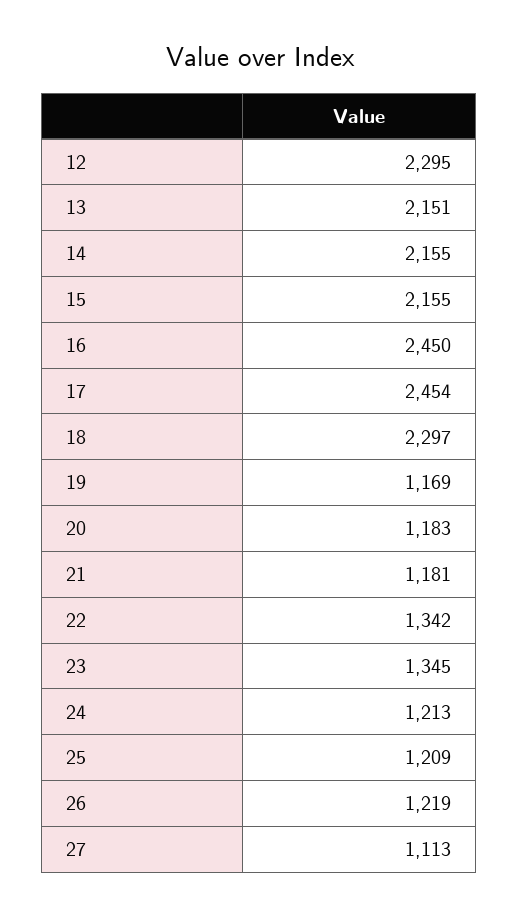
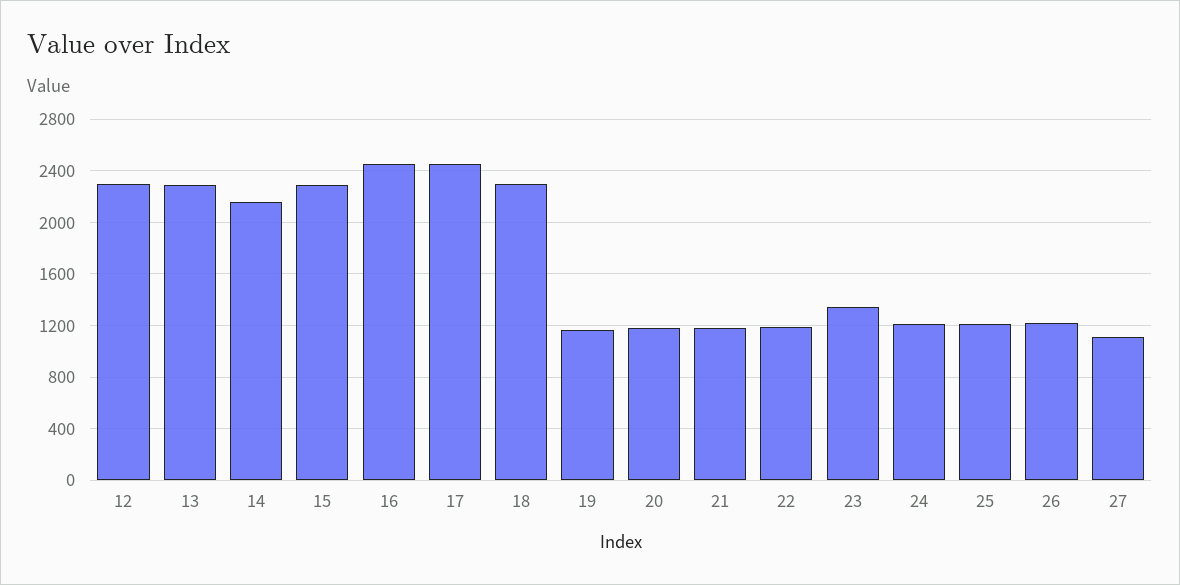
  {
    "12": 2295,
-   "13": 2151,
+   "13": 2300,
    "14": 2155,
-   "15": 2155,
+   "15": 2300,
    "16": 2450,
    "17": 2454,
    "18": 2297,
    "19": 1169,
    "20": 1183,
    "21": 1181,
-   "22": 1342,
+   "22": 1200,
    "23": 1345,
    "24": 1213,
    "25": 1209,
    "26": 1219,
    "27": 1113
  }

